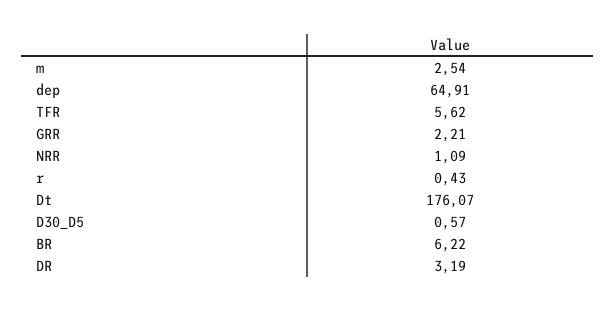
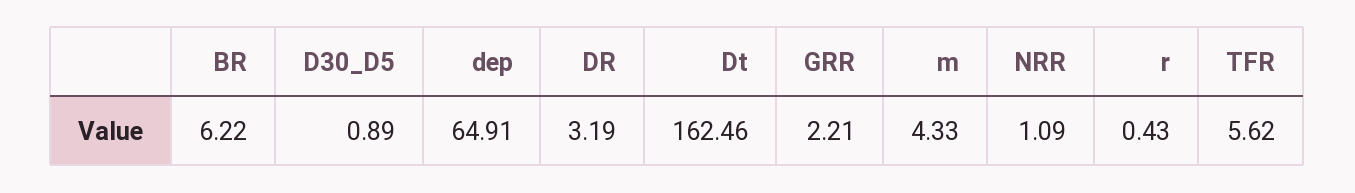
  {
-   "m": 2.54,
+   "m": 4.33,
    "dep": 64.91,
    "TFR": 5.62,
    "GRR": 2.21,
    "NRR": 1.09,
    "r": 0.43,
-   "Dt": 176.07,
+   "Dt": 162.46,
-   "D30_D5": 0.57,
+   "D30_D5": 0.89,
    "BR": 6.22,
    "DR": 3.19
  }

